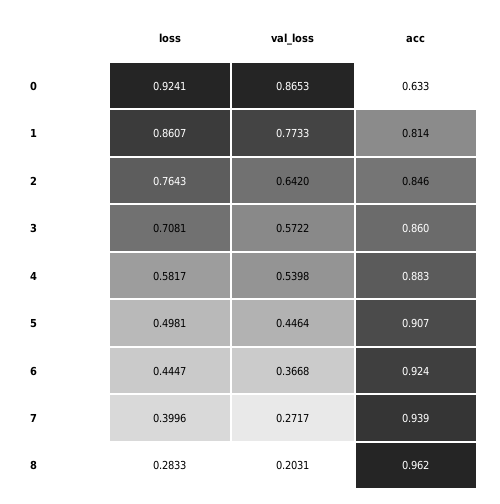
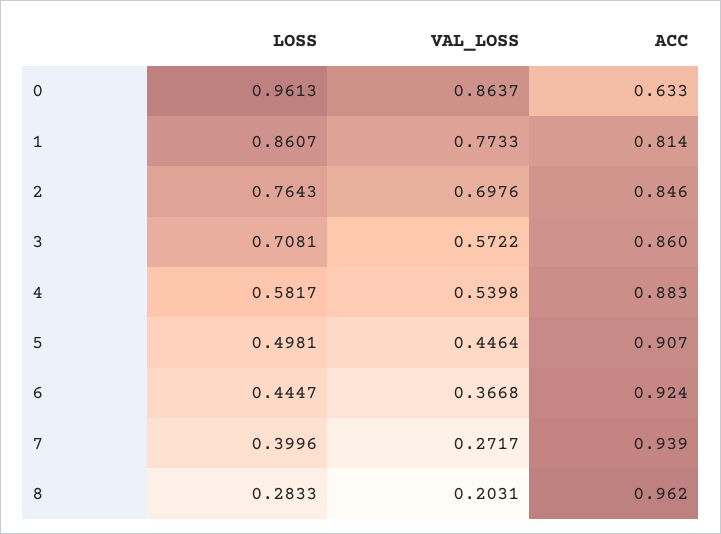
  {
    "loss": {
-     "0": 0.9241,
+     "0": 0.9613,
      "1": 0.8607,
      "2": 0.7643,
      "3": 0.7081,
      "4": 0.5817,
      "5": 0.4981,
      "6": 0.4447,
      "7": 0.3996,
      "8": 0.2833
    },
    "val_loss": {
-     "0": 0.8653,
+     "0": 0.8637,
      "1": 0.7733,
-     "2": 0.642,
+     "2": 0.6976,
      "3": 0.5722,
      "4": 0.5398,
      "5": 0.4464,
      "6": 0.3668,
      "7": 0.2717,
      "8": 0.2031
    },
    "acc": {
      "0": 0.633,
      "1": 0.814,
      "2": 0.846,
      "3": 0.86,
      "4": 0.883,
      "5": 0.907,
      "6": 0.924,
      "7": 0.939,
      "8": 0.962
    }
  }

